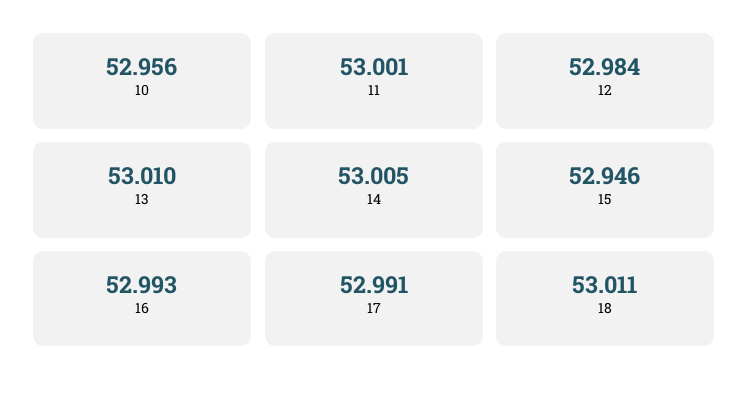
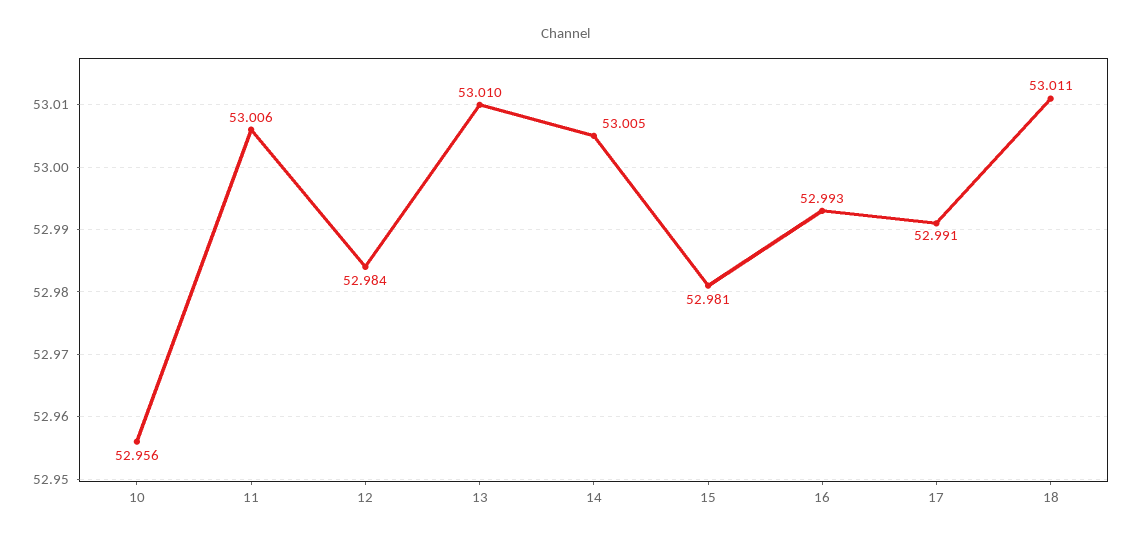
  {
    "10": 52.956,
-   "11": 53.001,
+   "11": 53.006,
    "12": 52.984,
    "13": 53.01,
    "14": 53.005,
-   "15": 52.946,
+   "15": 52.981,
    "16": 52.993,
    "17": 52.991,
    "18": 53.011
  }

